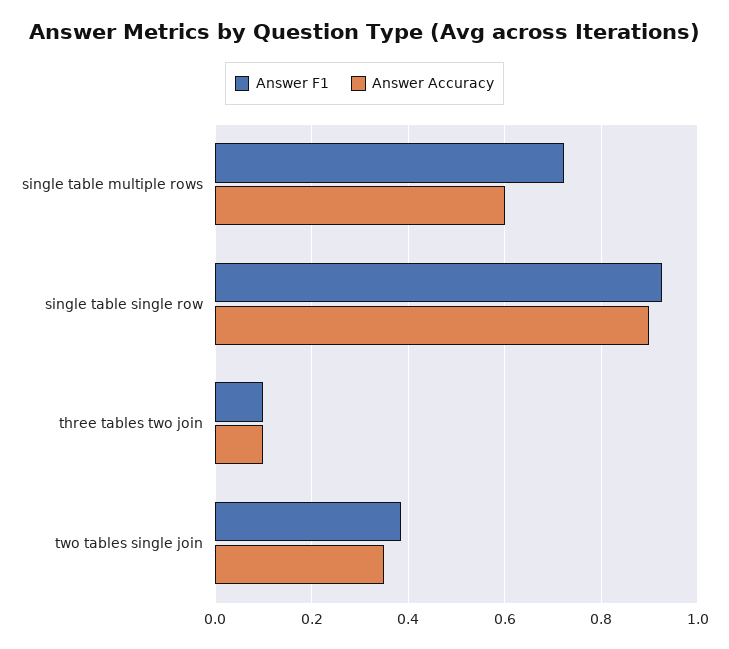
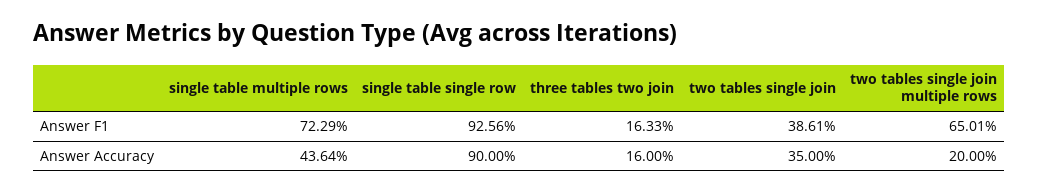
  {
    "Answer F1": {
      "single table multiple rows": 0.7229,
      "single table single row": 0.9256,
-     "three tables two join": 0.1,
+     "three tables two join": 0.1633,
-     "two tables single join": 0.3861
+     "two tables single join": 0.3861,
+     "two tables single join multiple rows": 0.6501
    },
    "Answer Accuracy": {
-     "single table multiple rows": 0.6,
+     "single table multiple rows": 0.4364,
      "single table single row": 0.9,
-     "three tables two join": 0.1,
+     "three tables two join": 0.16,
-     "two tables single join": 0.35
+     "two tables single join": 0.35,
+     "two tables single join multiple rows": 0.2
    }
  }

